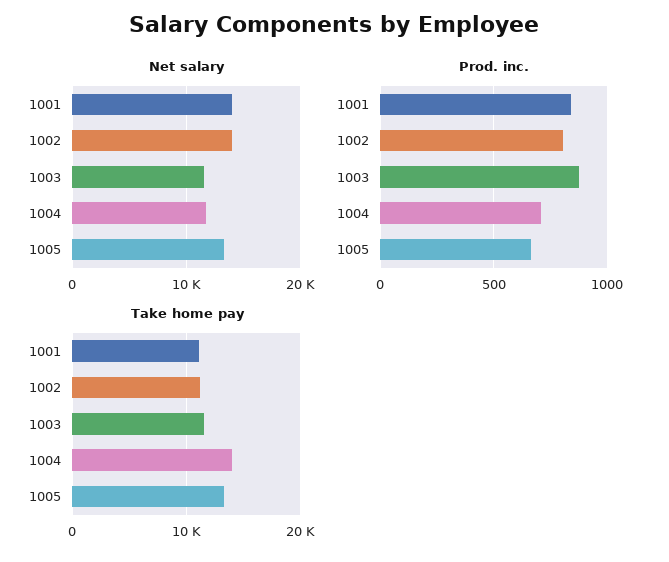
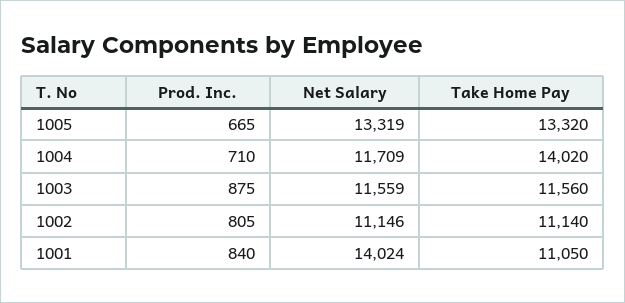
  {
    "Net salary": {
      "1001": 14024,
-     "1002": 14000,
+     "1002": 11146,
      "1003": 11559,
      "1004": 11709,
      "1005": 13319
    },
    "Prod. inc.": {
      "1001": 840,
      "1002": 805,
      "1003": 875,
      "1004": 710,
      "1005": 665
    },
    "Take home pay": {
      "1001": 11050,
      "1002": 11140,
      "1003": 11560,
      "1004": 14020,
      "1005": 13320
    }
  }

